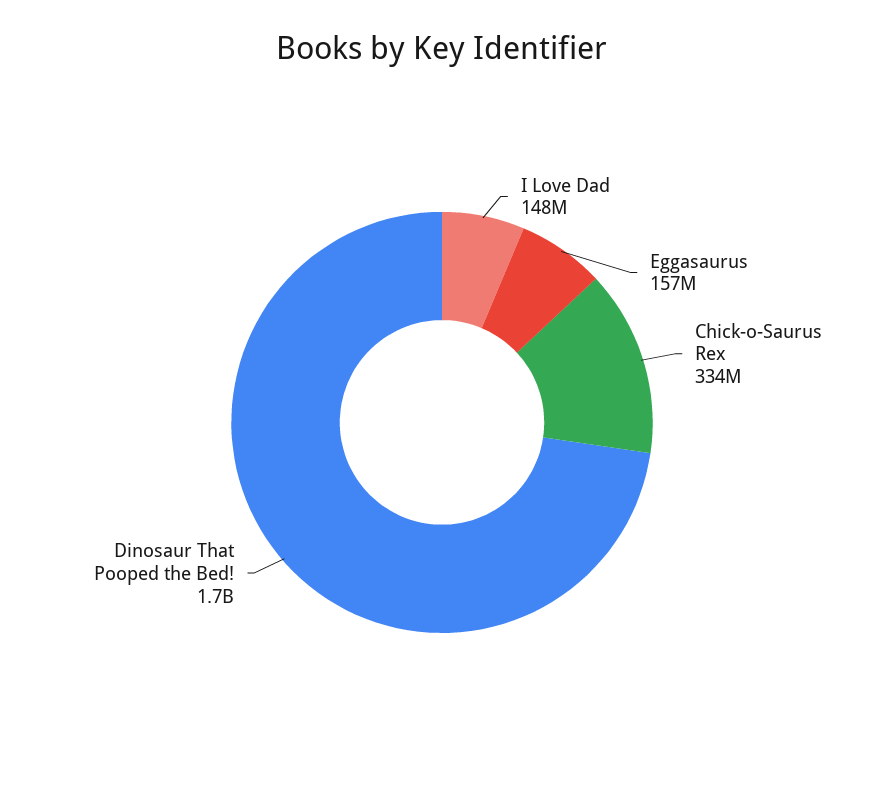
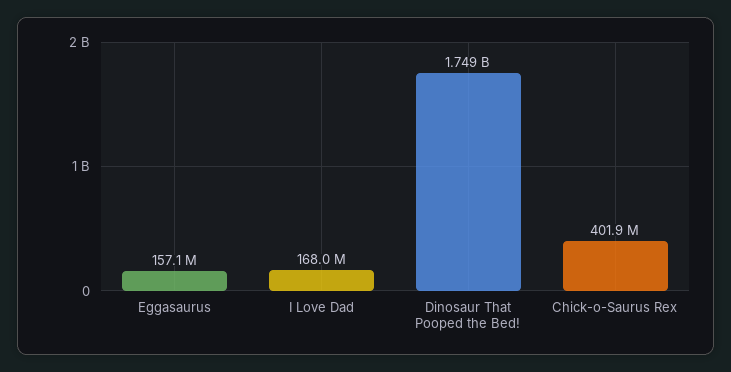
  {
-   "I Love Dad": 148000000,
+   "I Love Dad": 168000000,
    "Eggasaurus": 157100000,
-   "Chick-o-Saurus Rex": 334000000,
+   "Chick-o-Saurus Rex": 401900000,
    "Dinosaur That Pooped the Bed!": 1749000000
  }

